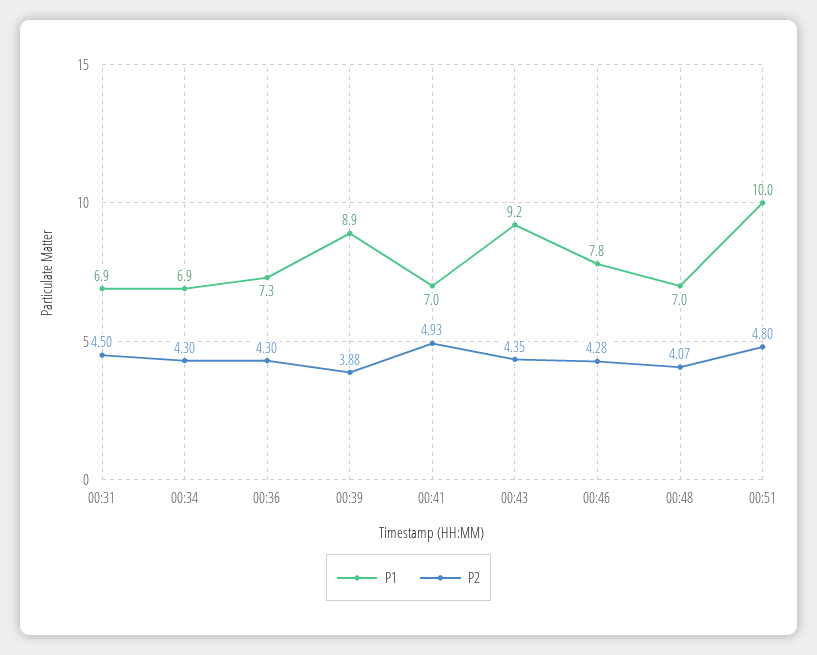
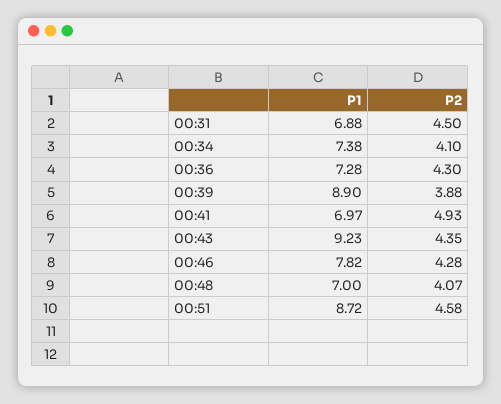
  {
    "P1": {
      "00:31": 6.88,
-     "00:34": 6.9,
+     "00:34": 7.38,
      "00:36": 7.28,
      "00:39": 8.9,
      "00:41": 6.97,
      "00:43": 9.23,
      "00:46": 7.82,
      "00:48": 7,
-     "00:51": 10
+     "00:51": 8.72
    },
    "P2": {
      "00:31": 4.5,
-     "00:34": 4.3,
+     "00:34": 4.1,
      "00:36": 4.3,
      "00:39": 3.88,
      "00:41": 4.93,
      "00:43": 4.35,
      "00:46": 4.28,
      "00:48": 4.07,
-     "00:51": 4.8
+     "00:51": 4.58
    }
  }

